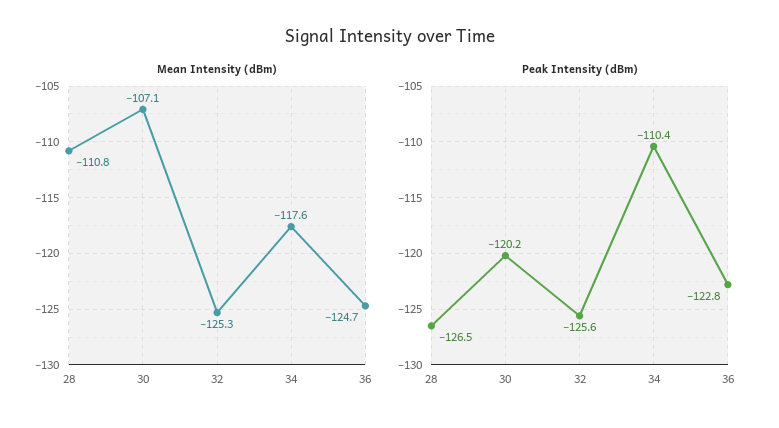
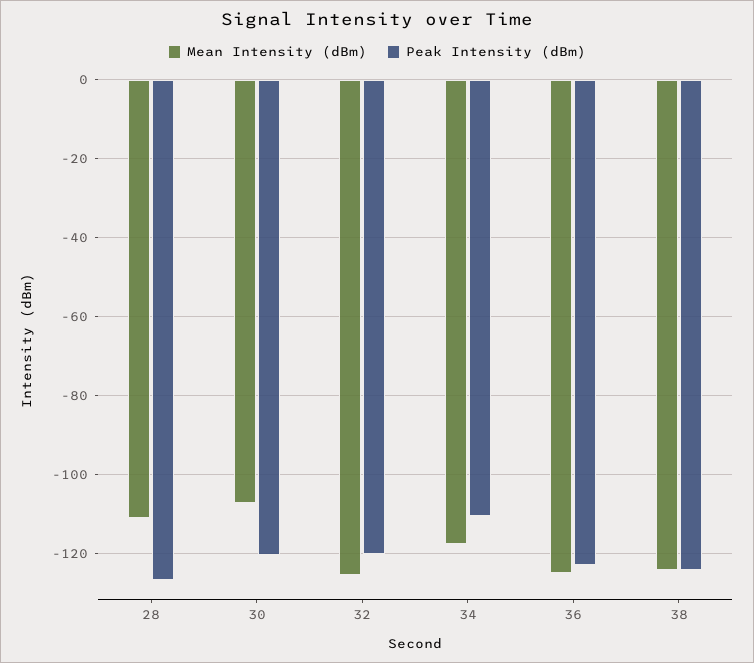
  {
    "Mean Intensity (dBm)": {
      "28": -110.8,
      "30": -107.1,
      "32": -125.3,
      "34": -117.6,
-     "36": -124.7
+     "36": -124.7,
+     "38": -124
    },
    "Peak Intensity (dBm)": {
      "28": -126.5,
      "30": -120.2,
-     "32": -125.6,
+     "32": -120,
      "34": -110.4,
-     "36": -122.8
+     "36": -122.8,
+     "38": -124
    }
  }

